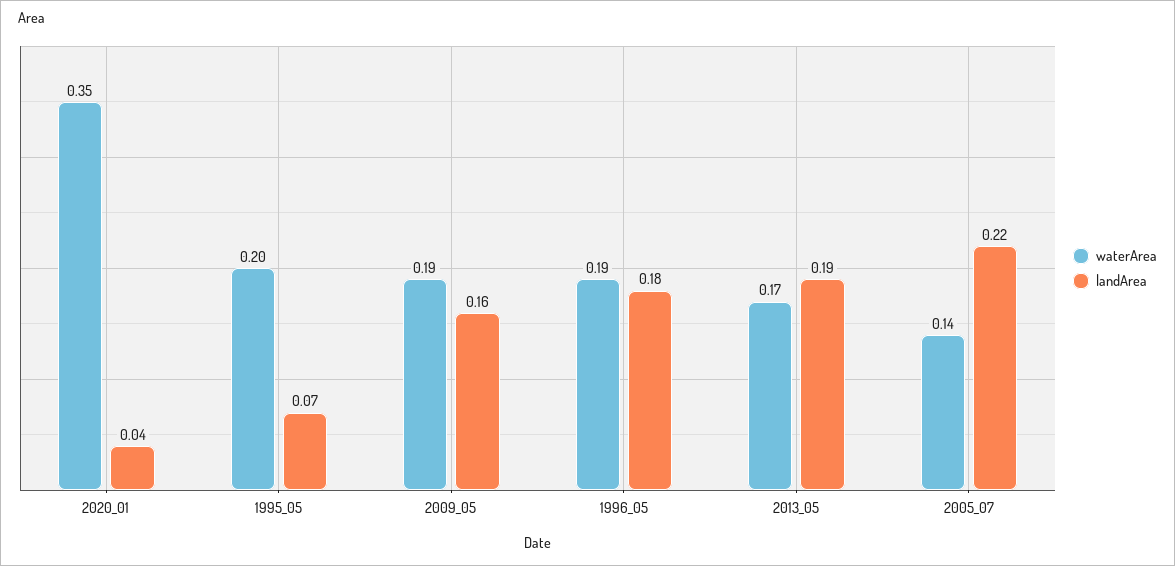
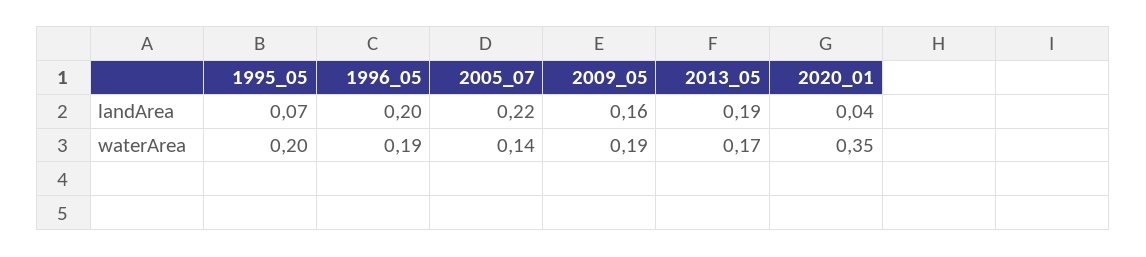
  {
    "waterArea": {
      "2020_01": 0.35,
      "1995_05": 0.2,
      "2009_05": 0.19,
      "1996_05": 0.19,
      "2013_05": 0.17,
      "2005_07": 0.14
    },
    "landArea": {
      "2020_01": 0.04,
      "1995_05": 0.07,
      "2009_05": 0.16,
-     "1996_05": 0.18,
+     "1996_05": 0.2,
      "2013_05": 0.19,
      "2005_07": 0.22
    }
  }

